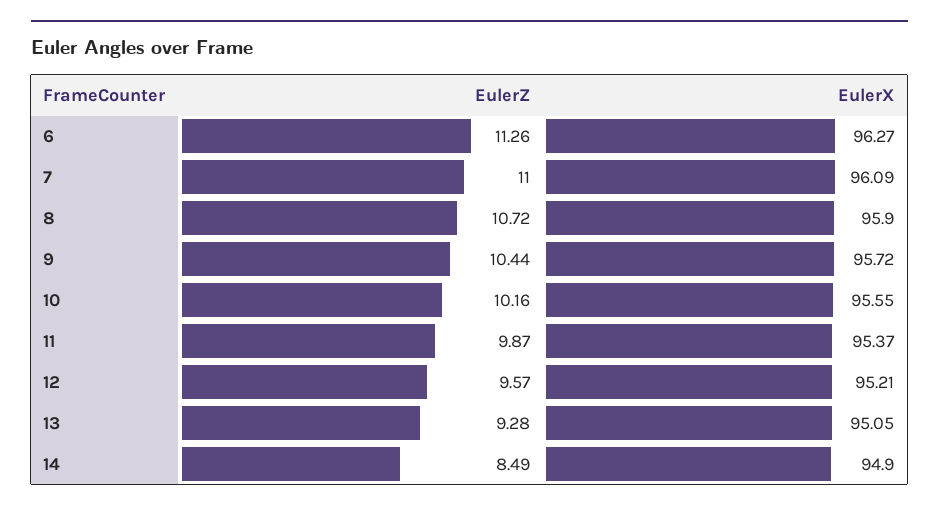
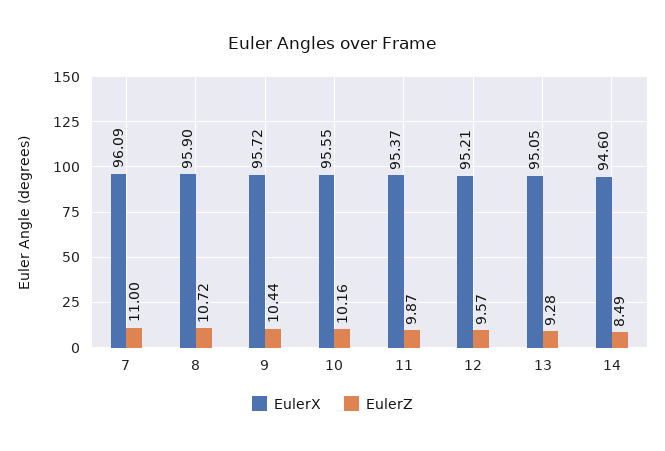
  {
    "EulerZ": {
-     "6": 11.26,
      "7": 11,
      "8": 10.72,
      "9": 10.44,
      "10": 10.16,
      "11": 9.87,
      "12": 9.57,
      "13": 9.28,
      "14": 8.49
    },
    "EulerX": {
-     "6": 96.27,
      "7": 96.09,
      "8": 95.9,
      "9": 95.72,
      "10": 95.55,
      "11": 95.37,
      "12": 95.21,
      "13": 95.05,
-     "14": 94.9
+     "14": 94.6
    }
  }

